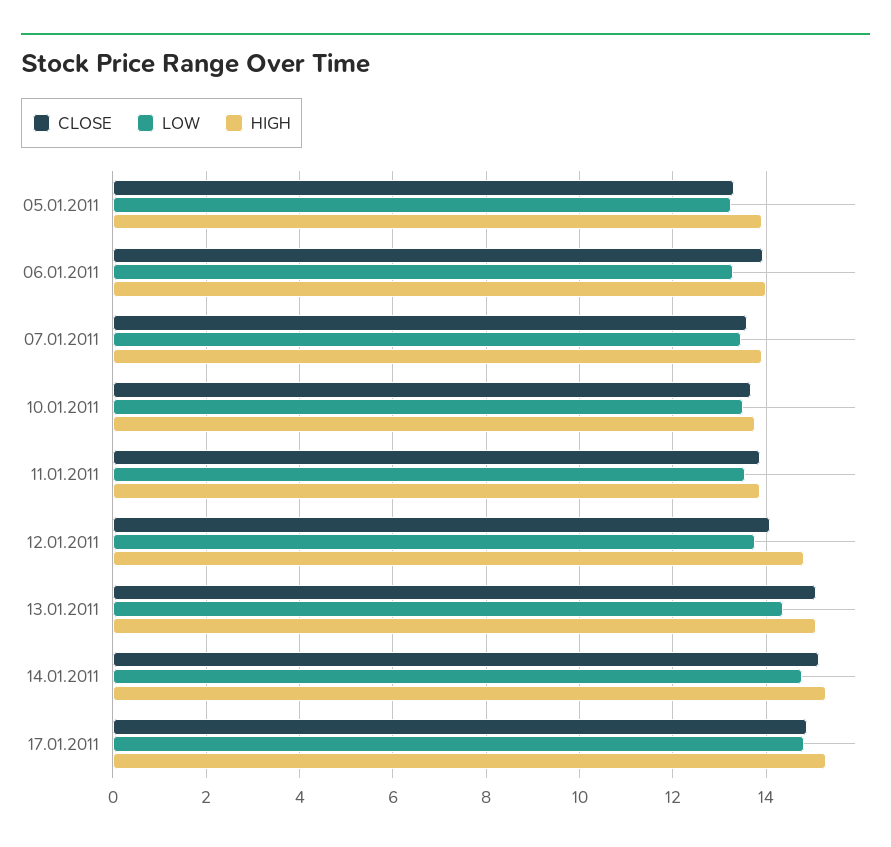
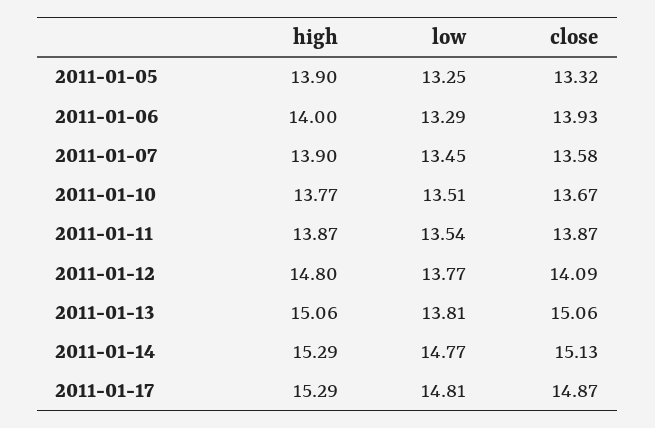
  {
    "CLOSE": {
      "05.01.2011": 13.32,
      "06.01.2011": 13.93,
      "07.01.2011": 13.58,
      "10.01.2011": 13.67,
      "11.01.2011": 13.87,
      "12.01.2011": 14.09,
      "13.01.2011": 15.06,
      "14.01.2011": 15.13,
      "17.01.2011": 14.87
    },
    "LOW": {
      "05.01.2011": 13.25,
      "06.01.2011": 13.29,
      "07.01.2011": 13.45,
      "10.01.2011": 13.51,
      "11.01.2011": 13.54,
      "12.01.2011": 13.77,
-     "13.01.2011": 14.4,
+     "13.01.2011": 13.81,
      "14.01.2011": 14.77,
      "17.01.2011": 14.81
    },
    "HIGH": {
      "05.01.2011": 13.9,
      "06.01.2011": 14,
      "07.01.2011": 13.9,
      "10.01.2011": 13.77,
      "11.01.2011": 13.87,
      "12.01.2011": 14.8,
      "13.01.2011": 15.06,
      "14.01.2011": 15.29,
      "17.01.2011": 15.29
    }
  }

